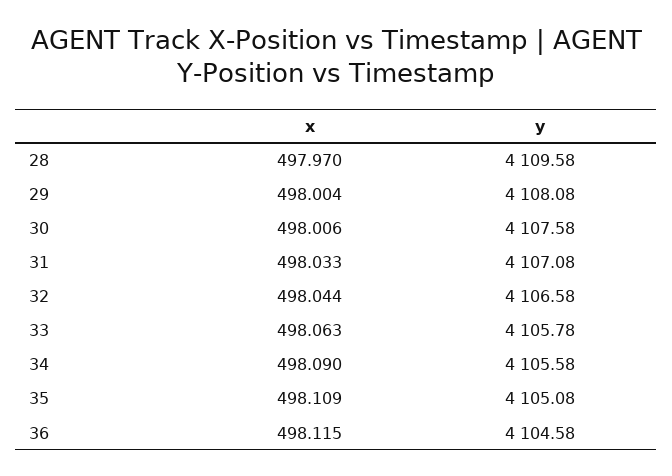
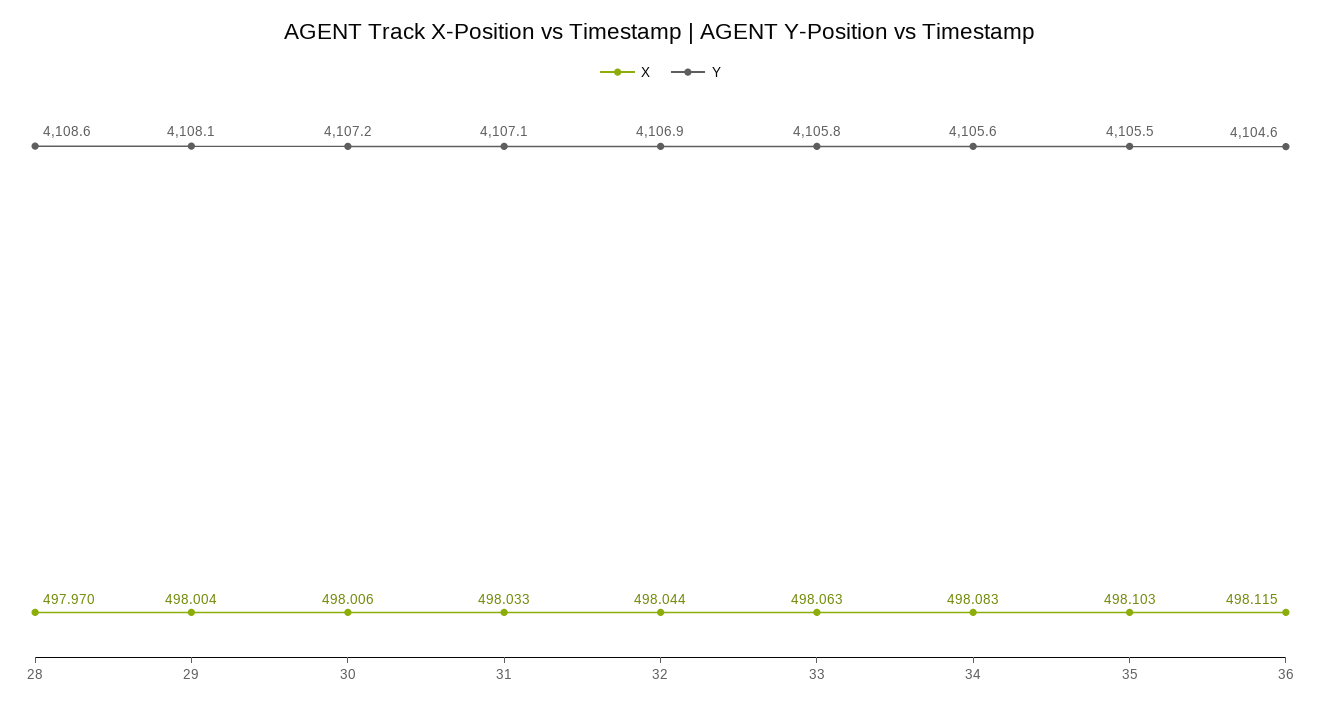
  {
    "x": {
      "28": 497.97,
      "29": 498.004,
      "30": 498.006,
      "31": 498.033,
      "32": 498.044,
      "33": 498.063,
-     "34": 498.09,
+     "34": 498.083,
-     "35": 498.109,
+     "35": 498.103,
      "36": 498.115
    },
    "y": {
-     "28": 4109.58,
+     "28": 4108.6,
      "29": 4108.08,
-     "30": 4107.58,
+     "30": 4107.2,
      "31": 4107.08,
-     "32": 4106.58,
+     "32": 4106.9,
      "33": 4105.78,
      "34": 4105.58,
-     "35": 4105.08,
+     "35": 4105.5,
      "36": 4104.58
    }
  }

